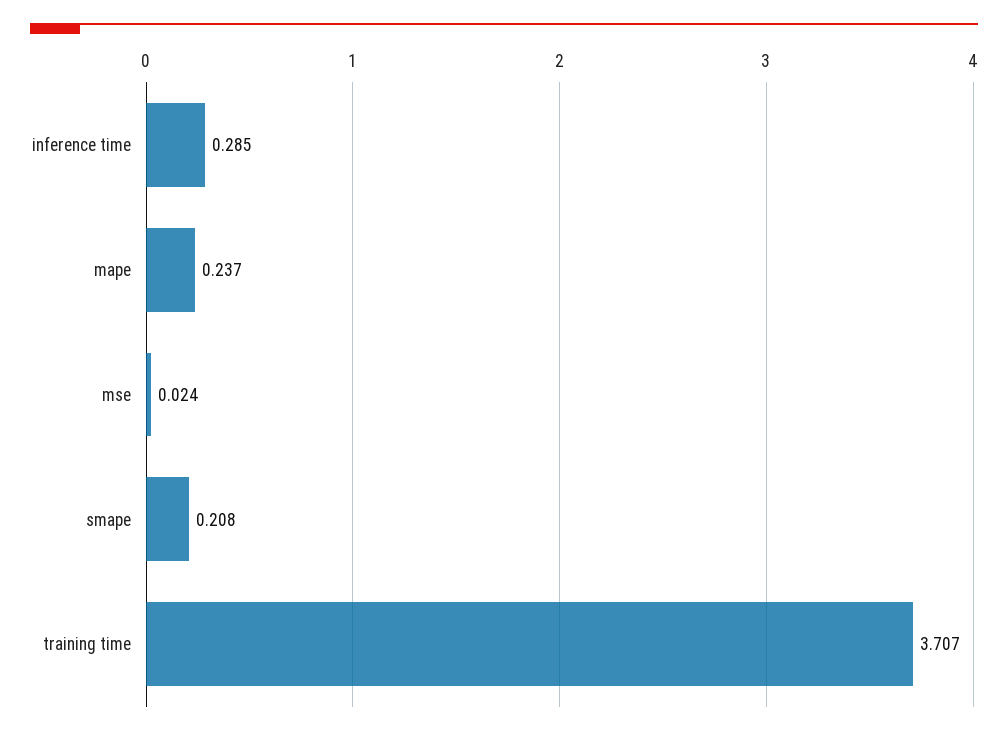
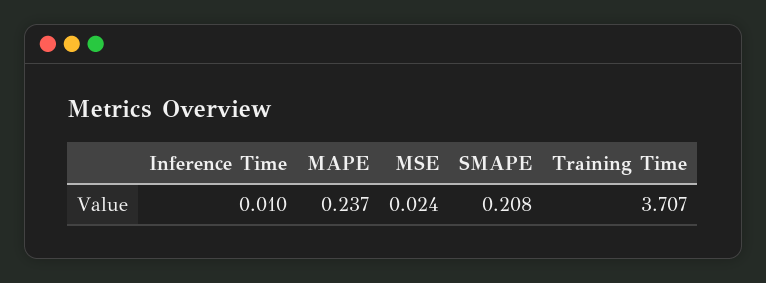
  {
-   "inference time": 0.285,
+   "inference time": 0.01,
    "mape": 0.237,
    "mse": 0.024,
    "smape": 0.208,
    "training time": 3.707
  }

